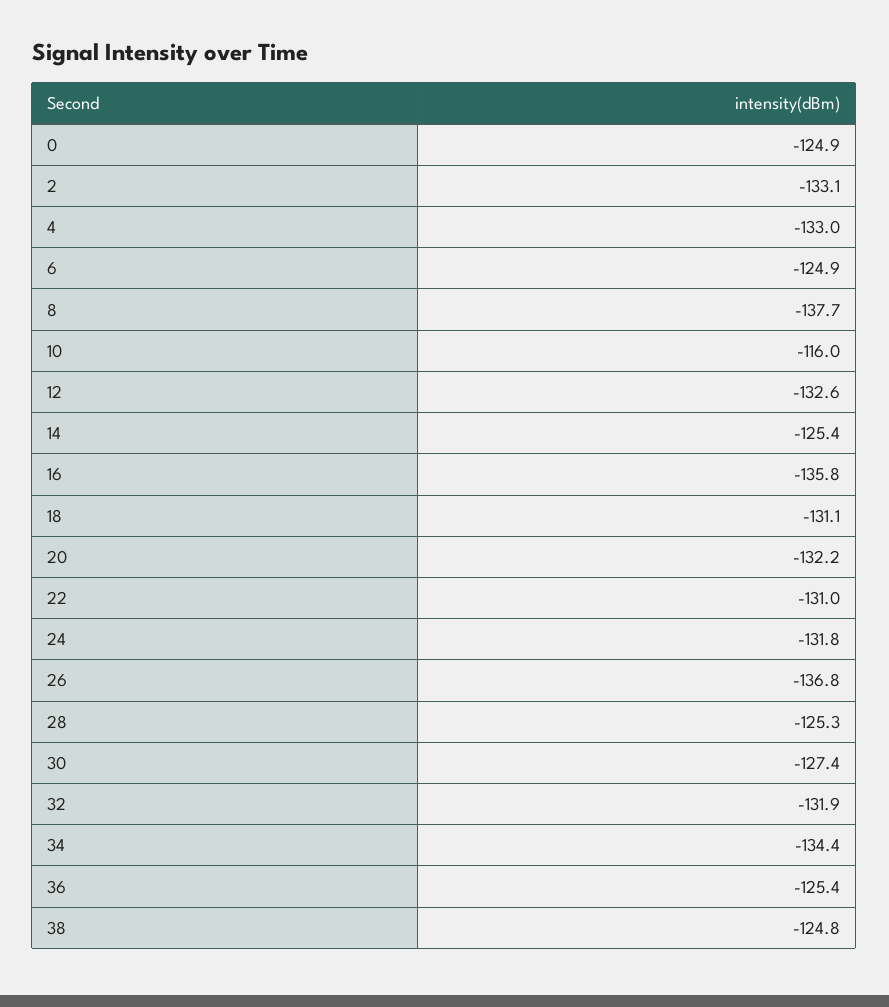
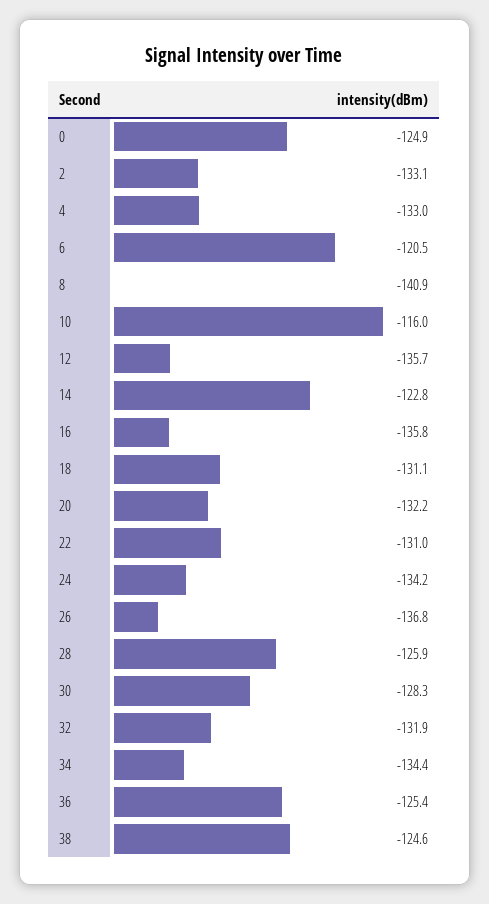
  {
    "0": -124.9,
    "2": -133.1,
    "4": -133,
-   "6": -124.9,
+   "6": -120.5,
-   "8": -137.7,
+   "8": -140.9,
    "10": -116,
-   "12": -132.6,
+   "12": -135.7,
-   "14": -125.4,
+   "14": -122.8,
    "16": -135.8,
    "18": -131.1,
    "20": -132.2,
    "22": -131,
-   "24": -131.8,
+   "24": -134.2,
    "26": -136.8,
-   "28": -125.3,
+   "28": -125.9,
-   "30": -127.4,
+   "30": -128.3,
    "32": -131.9,
    "34": -134.4,
    "36": -125.4,
-   "38": -124.8
+   "38": -124.6
  }

